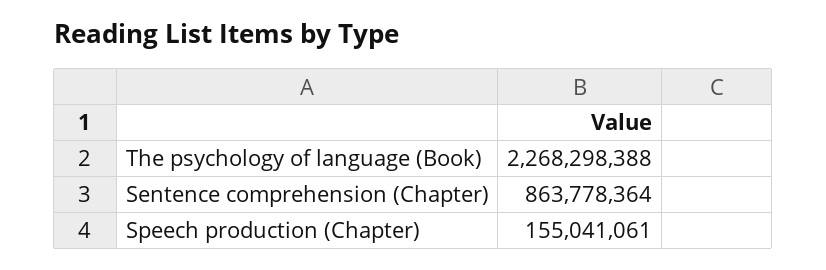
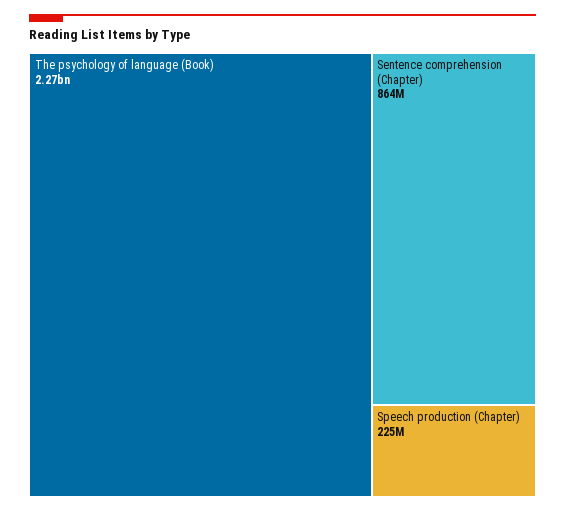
  {
    "The psychology of language (Book)": 2268298388,
    "Sentence comprehension (Chapter)": 863778364,
-   "Speech production (Chapter)": 155041061
+   "Speech production (Chapter)": 225000000
  }

